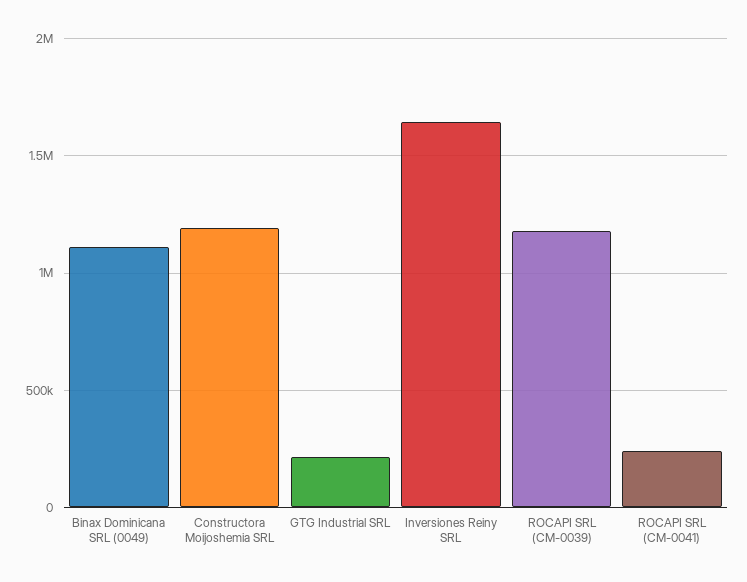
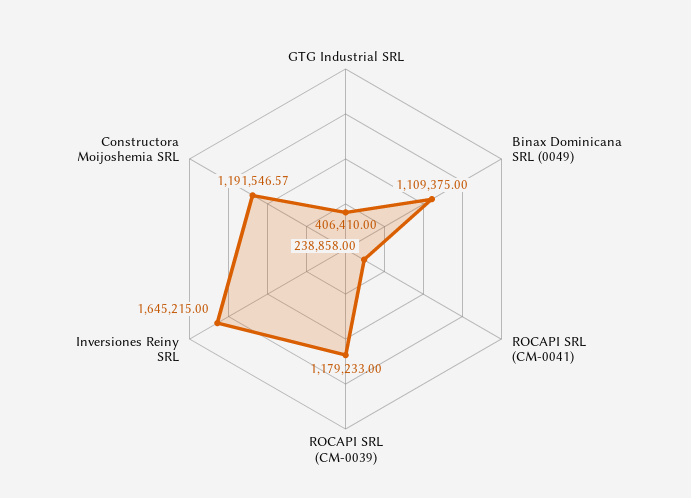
  {
    "Binax Dominicana SRL (0049)": 1109375,
    "Constructora Moijoshemia SRL": 1191546.57,
-   "GTG Industrial SRL": 200000,
+   "GTG Industrial SRL": 406410,
    "Inversiones Reiny SRL": 1645215,
    "ROCAPI SRL (CM-0039)": 1179233,
    "ROCAPI SRL (CM-0041)": 238858
  }

